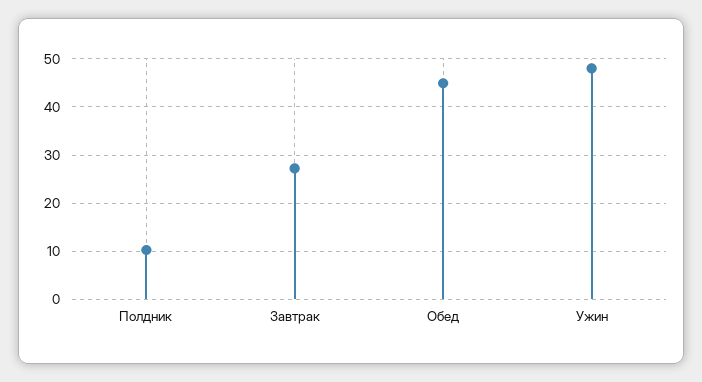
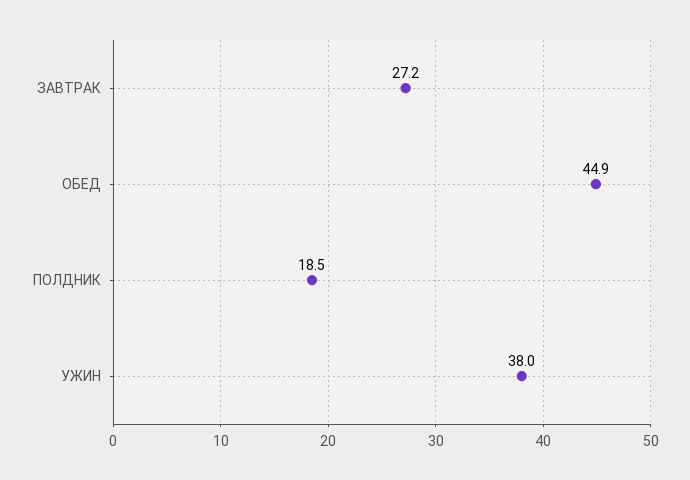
  {
-   "Полдник": 10,
+   "Полдник": 18.5,
    "Завтрак": 27.2,
    "Обед": 44.9,
-   "Ужин": 48
+   "Ужин": 38
  }

